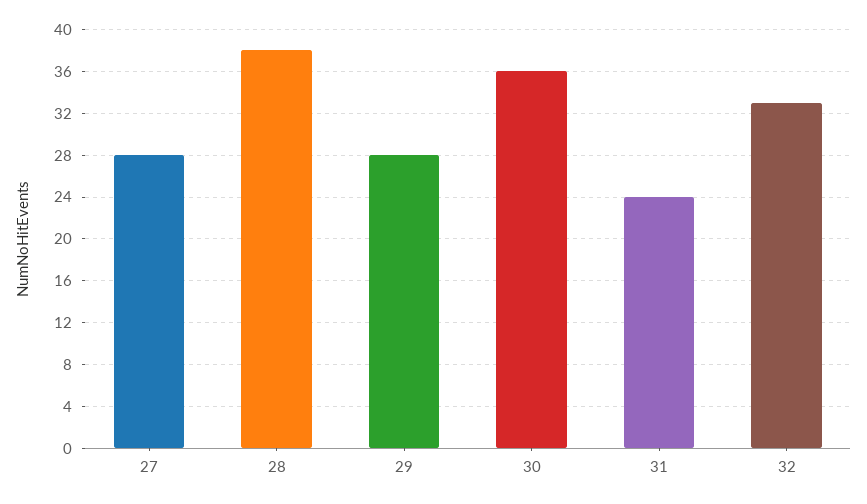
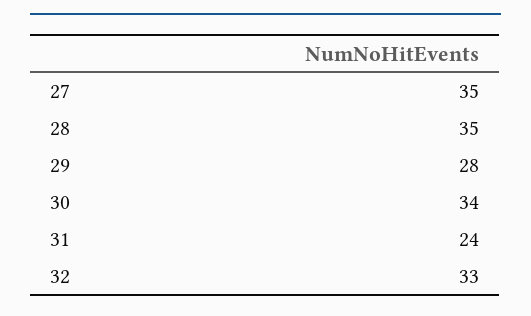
  {
-   "27": 28,
+   "27": 35,
-   "28": 38,
+   "28": 35,
    "29": 28,
-   "30": 36,
+   "30": 34,
    "31": 24,
    "32": 33
  }

